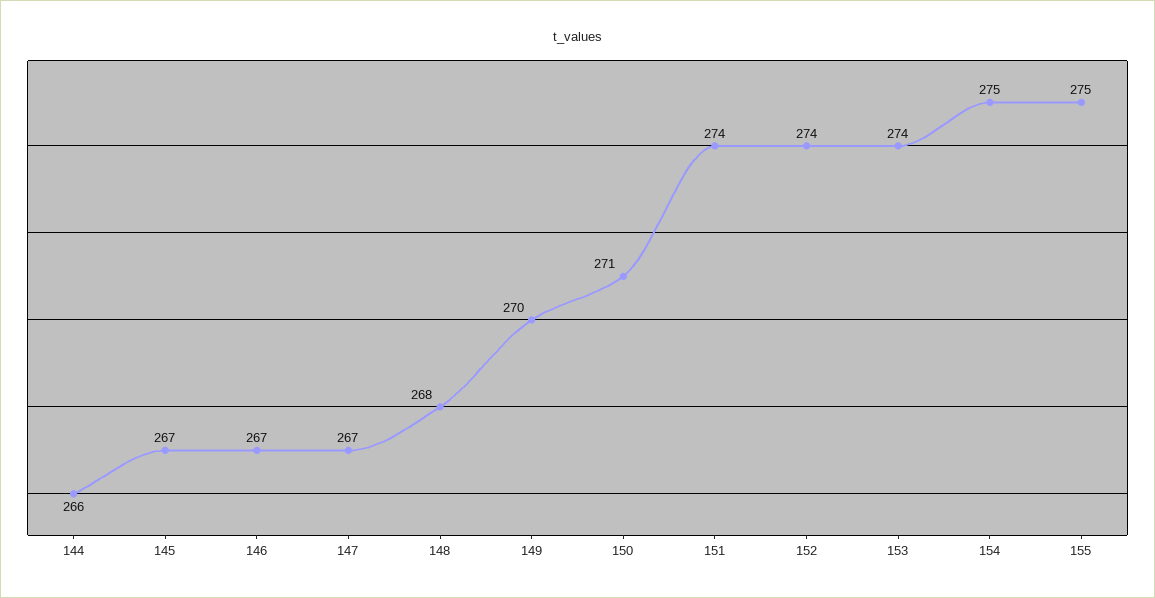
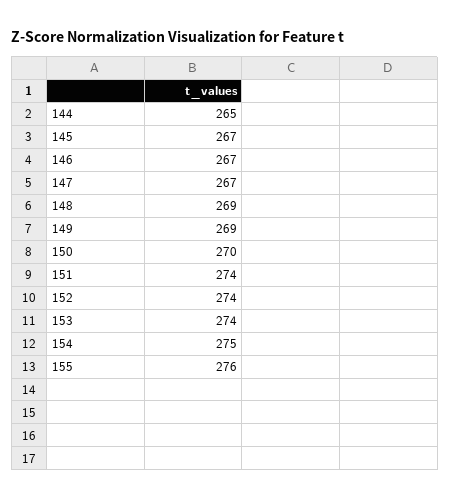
  {
-   "144": 266,
+   "144": 265,
    "145": 267,
    "146": 267,
    "147": 267,
-   "148": 268,
+   "148": 269,
-   "149": 270,
+   "149": 269,
-   "150": 271,
+   "150": 270,
    "151": 274,
    "152": 274,
    "153": 274,
    "154": 275,
-   "155": 275
+   "155": 276
  }

